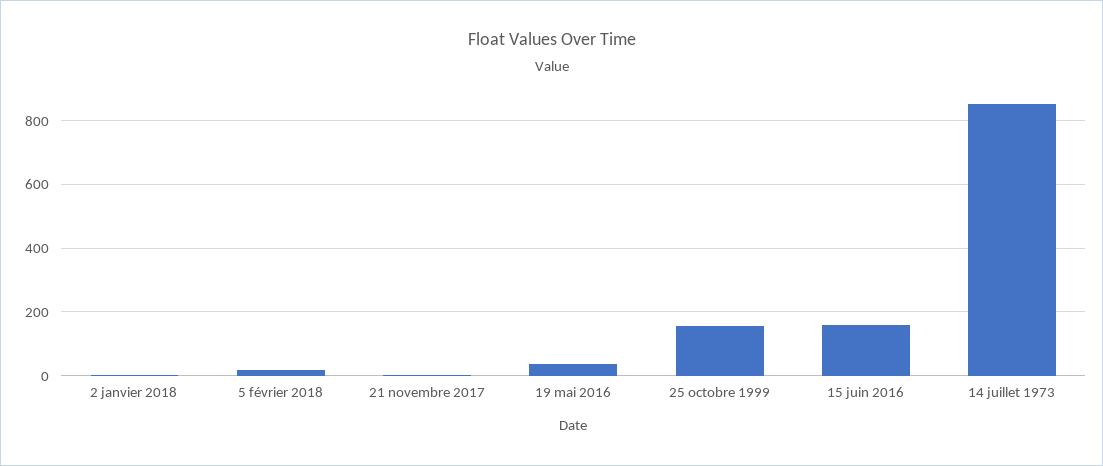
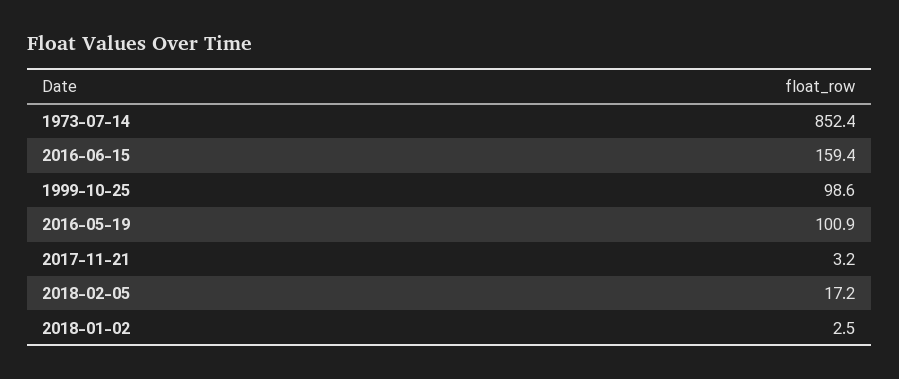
  {
    "2 janvier 2018": 2.5,
    "5 février 2018": 17.2,
    "21 novembre 2017": 3.2,
-   "19 mai 2016": 40,
+   "19 mai 2016": 100.9,
-   "25 octobre 1999": 160,
+   "25 octobre 1999": 98.6,
    "15 juin 2016": 159.4,
    "14 juillet 1973": 852.4
  }

